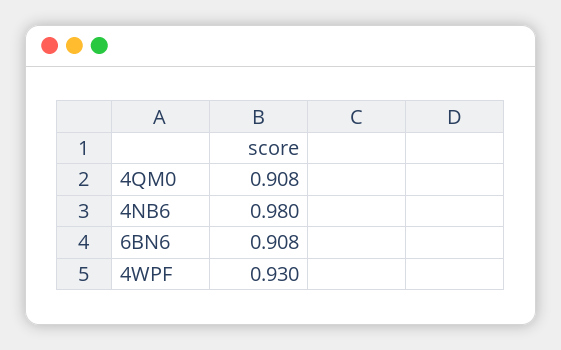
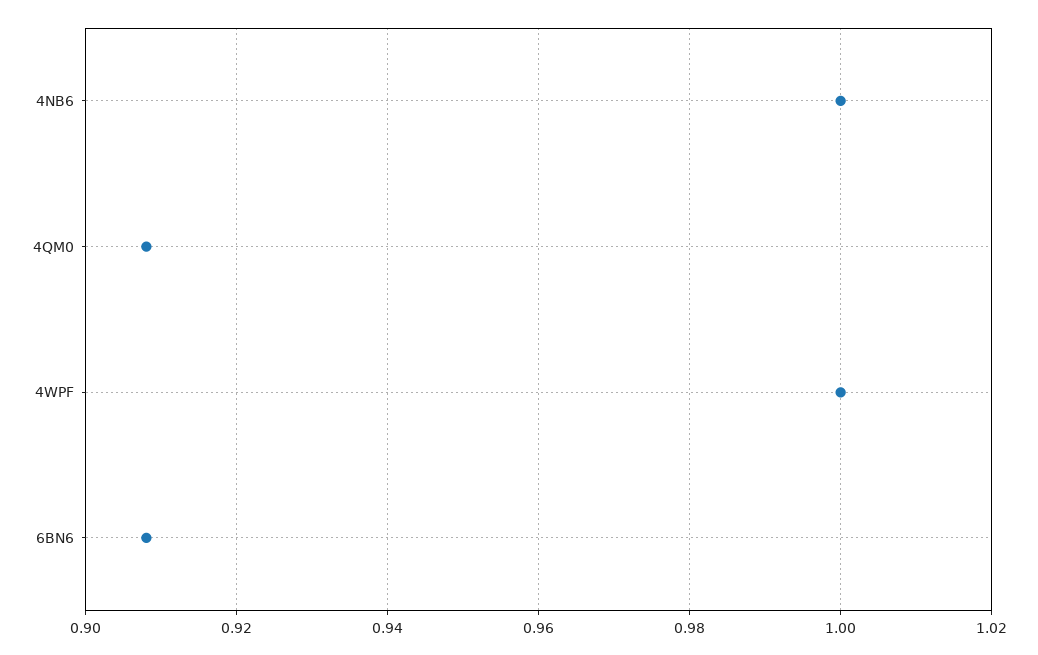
  {
    "4QM0": 0.908,
-   "4NB6": 0.98,
+   "4NB6": 1,
    "6BN6": 0.908,
-   "4WPF": 0.93
+   "4WPF": 1
  }

